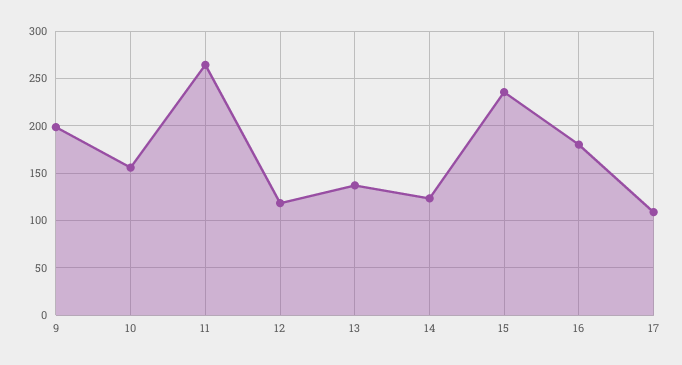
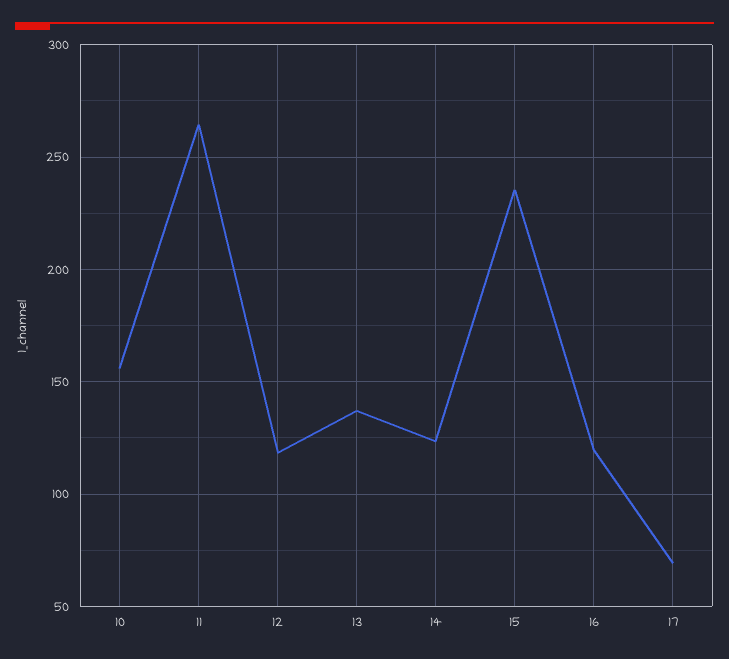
  {
-   "9": 200,
    "10": 155,
    "11": 265,
    "12": 120,
    "13": 135,
    "14": 125,
    "15": 235,
-   "16": 180,
+   "16": 120,
-   "17": 110
+   "17": 70
  }

